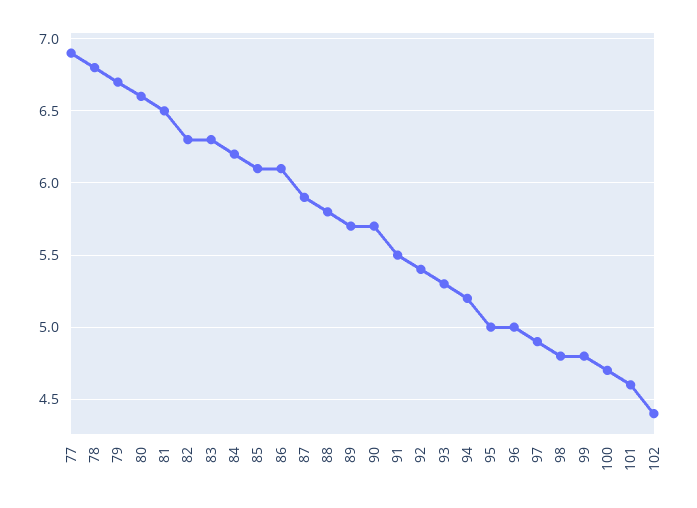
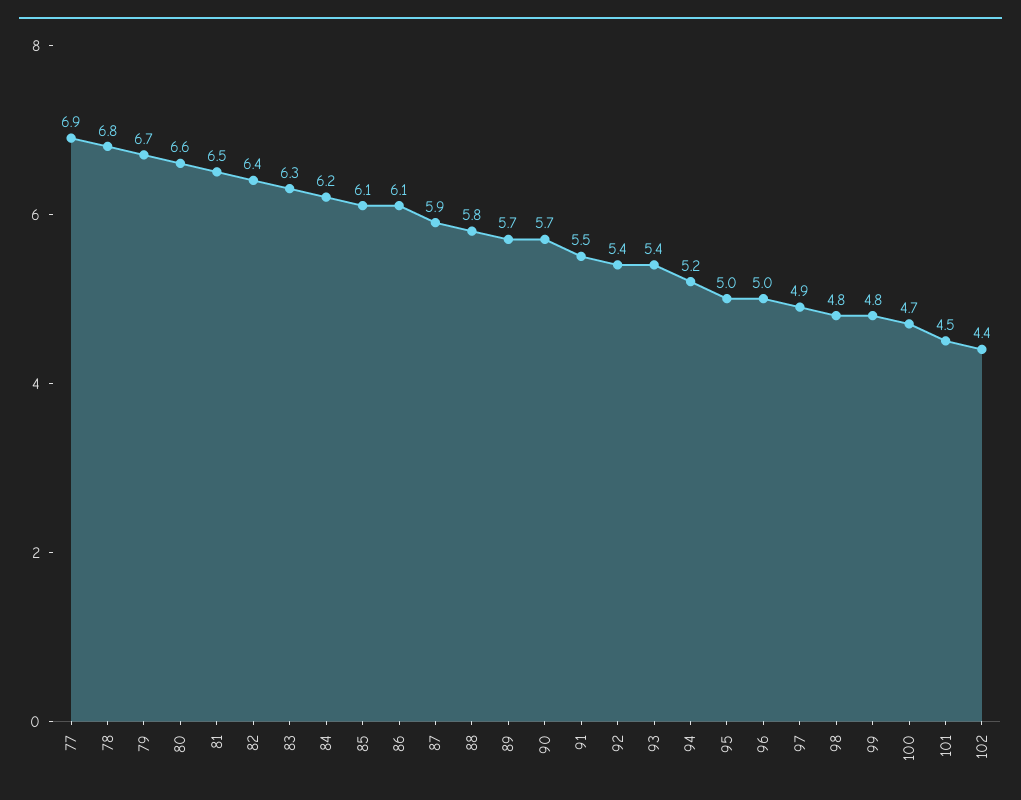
  {
    "77": 6.9,
    "78": 6.8,
    "79": 6.7,
    "80": 6.6,
    "81": 6.5,
-   "82": 6.3,
+   "82": 6.4,
    "83": 6.3,
    "84": 6.2,
    "85": 6.1,
    "86": 6.1,
    "87": 5.9,
    "88": 5.8,
    "89": 5.7,
    "90": 5.7,
    "91": 5.5,
    "92": 5.4,
-   "93": 5.3,
+   "93": 5.4,
    "94": 5.2,
    "95": 5,
    "96": 5,
    "97": 4.9,
    "98": 4.8,
    "99": 4.8,
    "100": 4.7,
-   "101": 4.6,
+   "101": 4.5,
    "102": 4.4
  }

